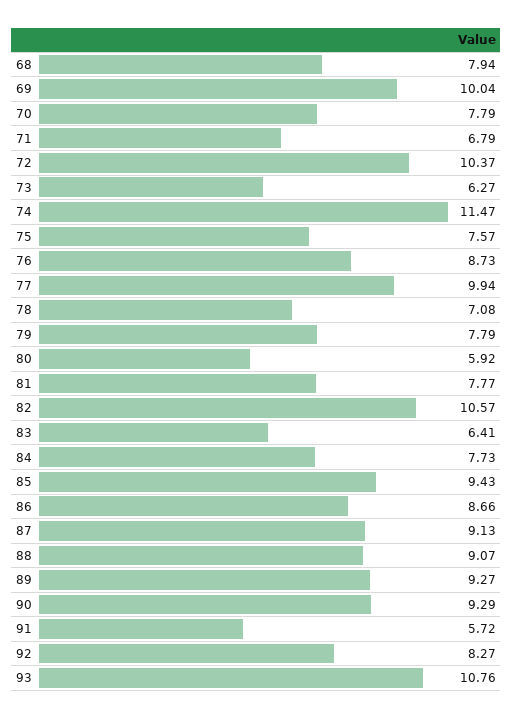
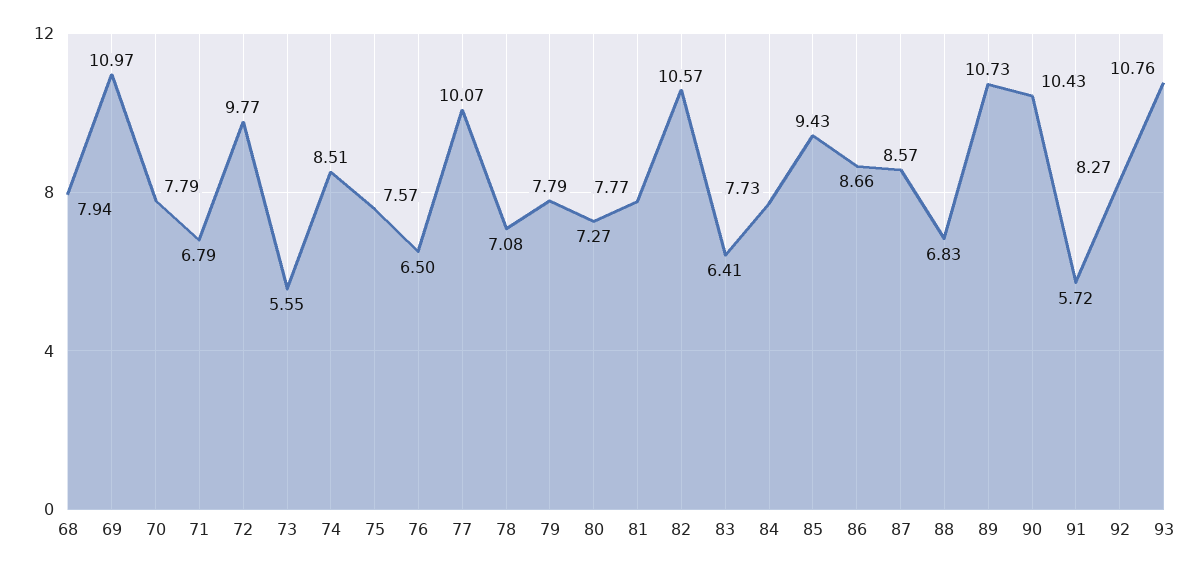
  {
    "68": 7.94,
-   "69": 10.04,
+   "69": 10.97,
    "70": 7.79,
    "71": 6.79,
-   "72": 10.37,
+   "72": 9.77,
-   "73": 6.27,
+   "73": 5.55,
-   "74": 11.47,
+   "74": 8.51,
    "75": 7.57,
-   "76": 8.73,
+   "76": 6.5,
-   "77": 9.94,
+   "77": 10.07,
    "78": 7.08,
    "79": 7.79,
-   "80": 5.92,
+   "80": 7.27,
    "81": 7.77,
    "82": 10.57,
    "83": 6.41,
    "84": 7.73,
    "85": 9.43,
    "86": 8.66,
-   "87": 9.13,
+   "87": 8.57,
-   "88": 9.07,
+   "88": 6.83,
-   "89": 9.27,
+   "89": 10.73,
-   "90": 9.29,
+   "90": 10.43,
    "91": 5.72,
    "92": 8.27,
    "93": 10.76
  }

